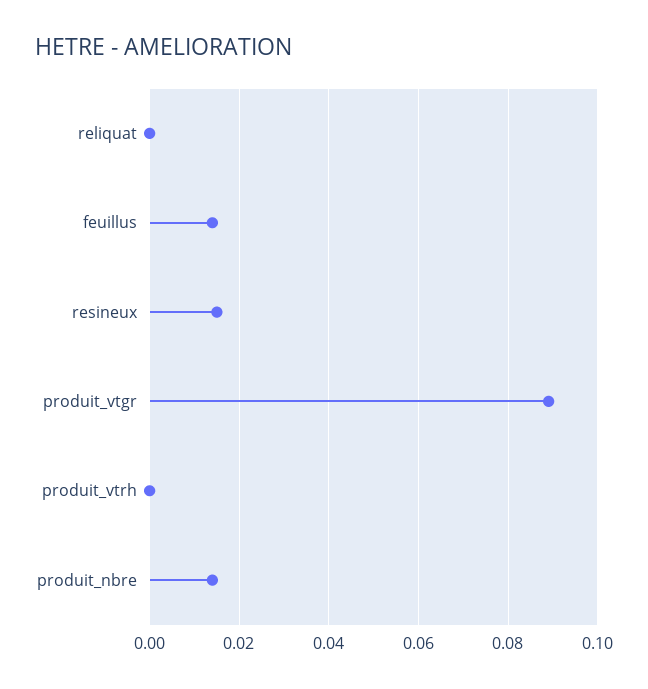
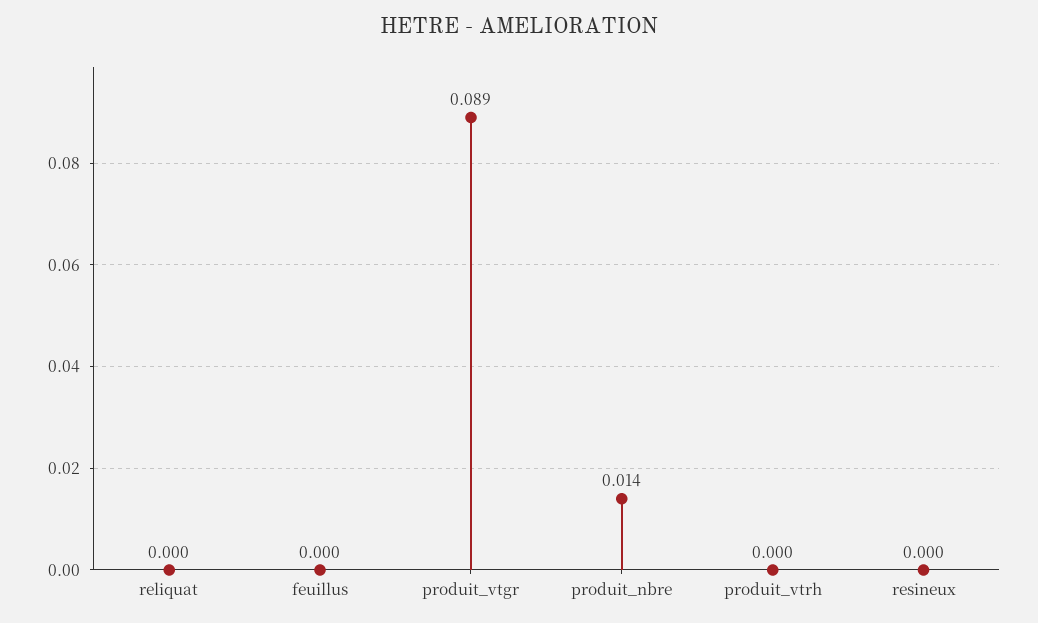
  {
    "reliquat": 0,
-   "feuillus": 0.015,
+   "feuillus": 0,
-   "resineux": 0.015,
+   "resineux": 0,
    "produit_vtgr": 0.089,
    "produit_vtrh": 0,
    "produit_nbre": 0.014
  }

